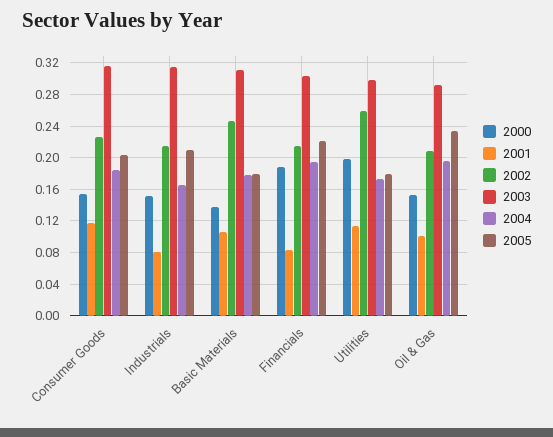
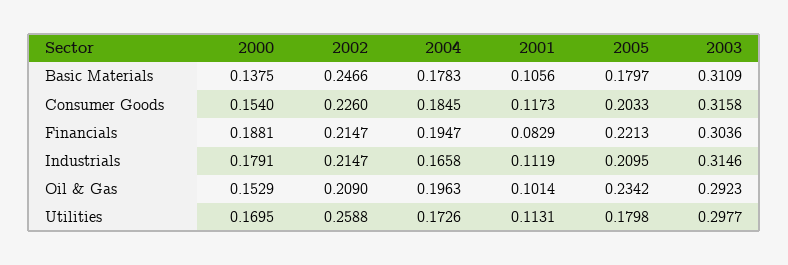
  {
    "2000": {
      "Consumer Goods": 0.154,
-     "Industrials": 0.15,
+     "Industrials": 0.1791,
      "Basic Materials": 0.1375,
      "Financials": 0.1881,
-     "Utilities": 0.2,
+     "Utilities": 0.1695,
      "Oil & Gas": 0.1529
    },
    "2001": {
      "Consumer Goods": 0.1173,
-     "Industrials": 0.08,
+     "Industrials": 0.1119,
      "Basic Materials": 0.1056,
      "Financials": 0.0829,
      "Utilities": 0.1131,
      "Oil & Gas": 0.1014
    },
    "2002": {
      "Consumer Goods": 0.226,
      "Industrials": 0.2147,
      "Basic Materials": 0.2466,
      "Financials": 0.2147,
      "Utilities": 0.2588,
      "Oil & Gas": 0.209
    },
    "2003": {
      "Consumer Goods": 0.3158,
      "Industrials": 0.3146,
      "Basic Materials": 0.3109,
      "Financials": 0.3036,
      "Utilities": 0.2977,
      "Oil & Gas": 0.2923
    },
    "2004": {
      "Consumer Goods": 0.1845,
      "Industrials": 0.1658,
      "Basic Materials": 0.1783,
      "Financials": 0.1947,
      "Utilities": 0.1726,
      "Oil & Gas": 0.1963
    },
    "2005": {
      "Consumer Goods": 0.2033,
      "Industrials": 0.2095,
      "Basic Materials": 0.1797,
      "Financials": 0.2213,
      "Utilities": 0.1798,
      "Oil & Gas": 0.2342
    }
  }

